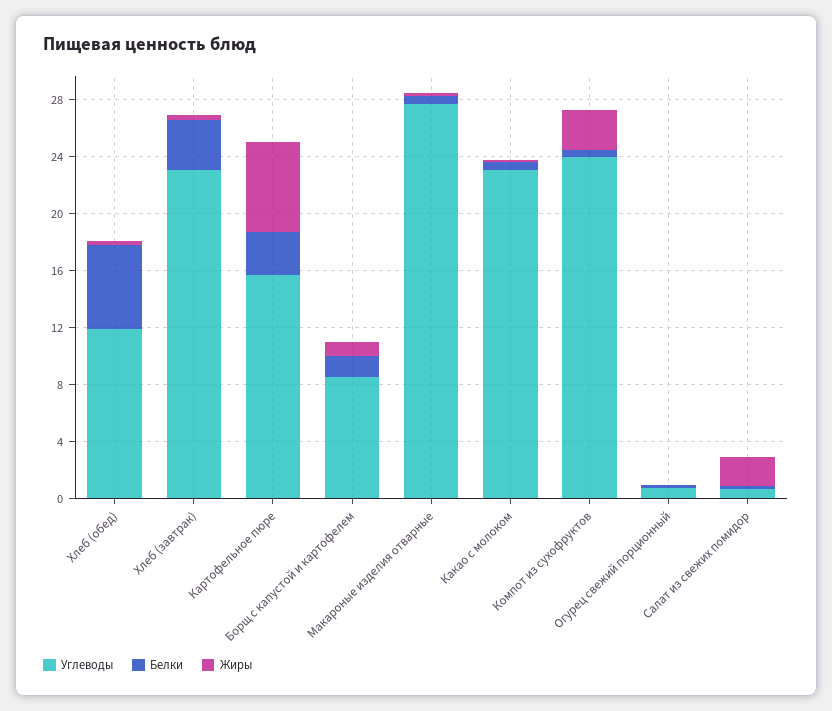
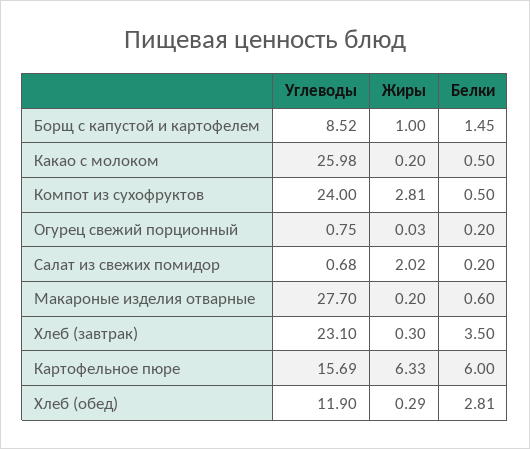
  {
    "Углеводы": {
      "Хлеб (обед)": 11.9,
      "Хлеб (завтрак)": 23.1,
      "Картофельное пюре": 15.69,
      "Борщ с капустой и картофелем": 8.52,
      "Макароные изделия отварные": 27.7,
-     "Какао с молоком": 23,
+     "Какао с молоком": 25.98,
      "Компот из сухофруктов": 24,
      "Огурец свежий порционный": 0.75,
      "Салат из свежих помидор": 0.68
    },
    "Белки": {
-     "Хлеб (обед)": 6,
+     "Хлеб (обед)": 2.81,
      "Хлеб (завтрак)": 3.5,
-     "Картофельное пюре": 3,
+     "Картофельное пюре": 6,
      "Борщ с капустой и картофелем": 1.45,
      "Макароные изделия отварные": 0.6,
      "Какао с молоком": 0.5,
      "Компот из сухофруктов": 0.5,
      "Огурец свежий порционный": 0.2,
      "Салат из свежих помидор": 0.2
    },
    "Жиры": {
      "Хлеб (обед)": 0.29,
      "Хлеб (завтрак)": 0.3,
      "Картофельное пюре": 6.33,
      "Борщ с капустой и картофелем": 1,
      "Макароные изделия отварные": 0.2,
      "Какао с молоком": 0.2,
      "Компот из сухофруктов": 2.81,
      "Огурец свежий порционный": 0.03,
      "Салат из свежих помидор": 2.02
    }
  }

